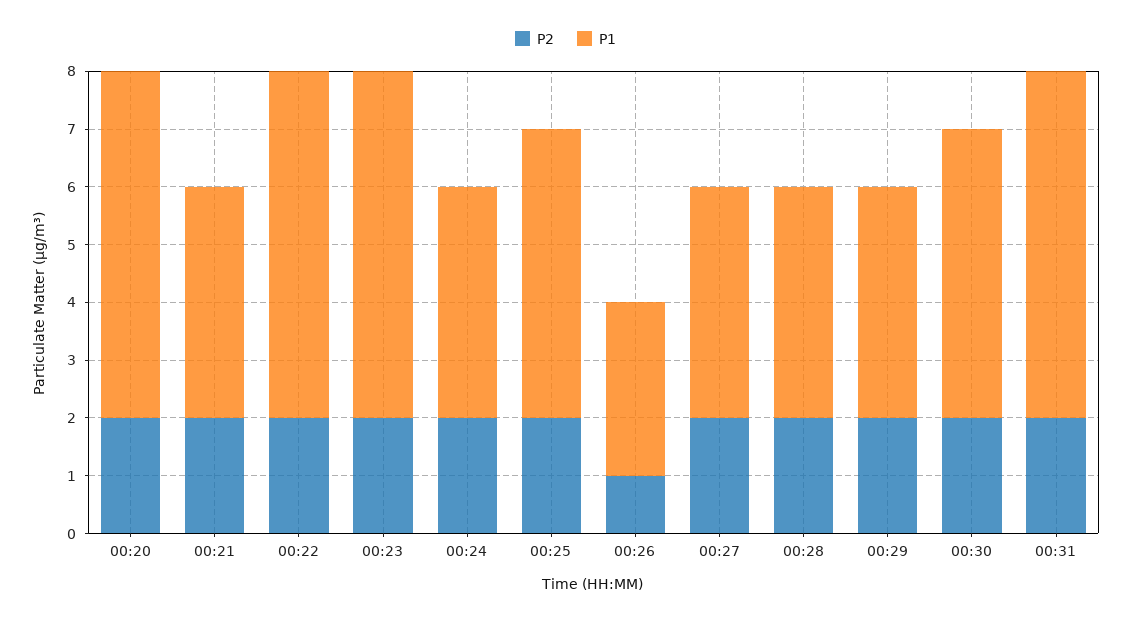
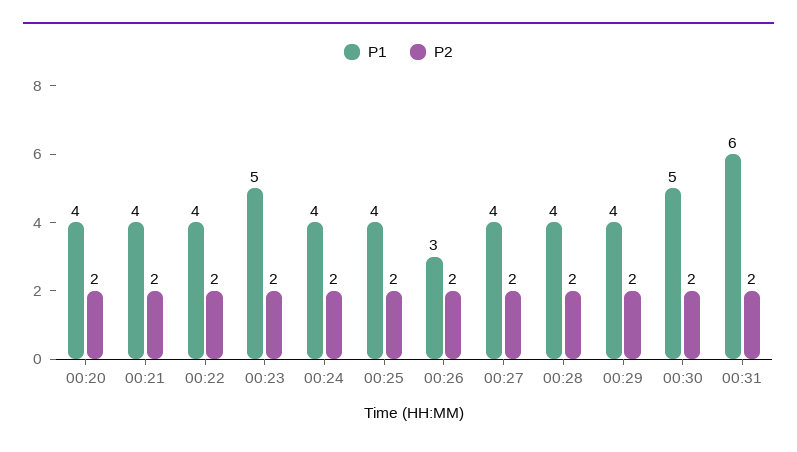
  {
    "P2": {
      "00:20": 2,
      "00:21": 2,
      "00:22": 2,
      "00:23": 2,
      "00:24": 2,
      "00:25": 2,
-     "00:26": 1,
+     "00:26": 2,
      "00:27": 2,
      "00:28": 2,
      "00:29": 2,
      "00:30": 2,
      "00:31": 2
    },
    "P1": {
-     "00:20": 6,
+     "00:20": 4,
      "00:21": 4,
-     "00:22": 6,
+     "00:22": 4,
-     "00:23": 6,
+     "00:23": 5,
      "00:24": 4,
-     "00:25": 5,
+     "00:25": 4,
      "00:26": 3,
      "00:27": 4,
      "00:28": 4,
      "00:29": 4,
      "00:30": 5,
      "00:31": 6
    }
  }

